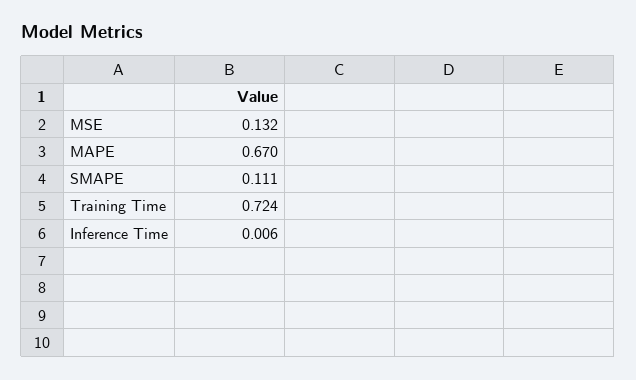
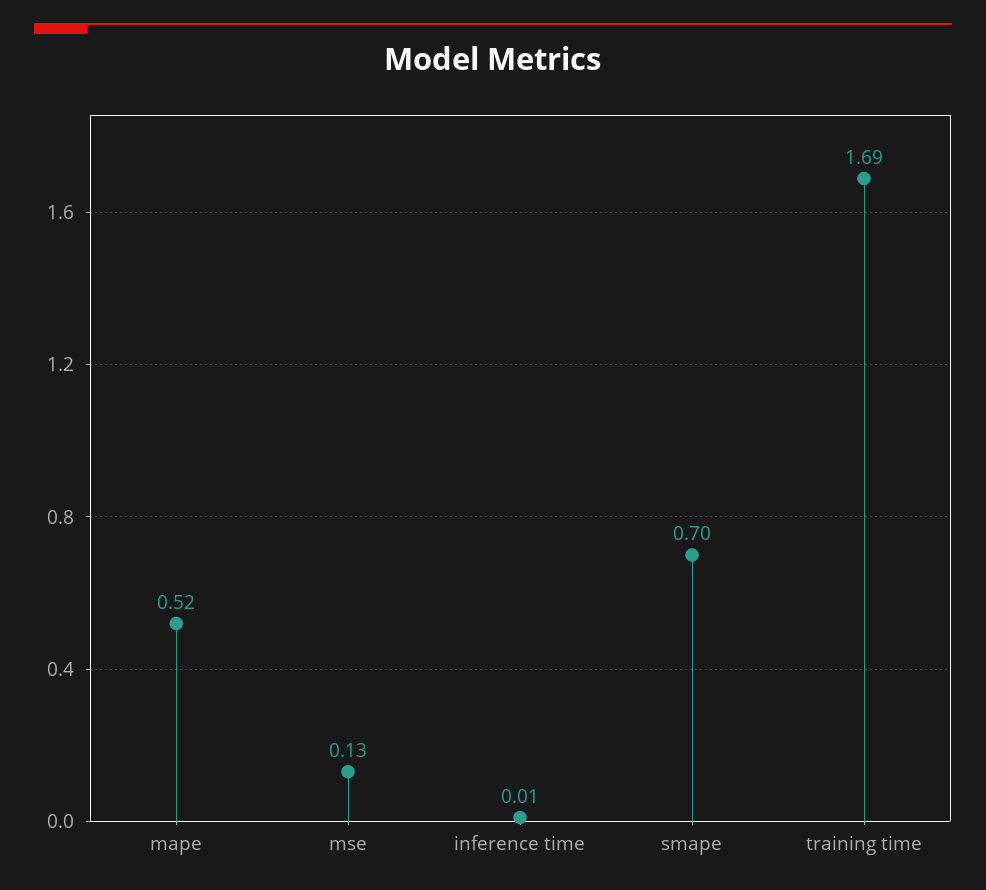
  {
    "MSE": 0.132,
-   "MAPE": 0.67,
+   "MAPE": 0.52,
-   "SMAPE": 0.111,
+   "SMAPE": 0.7,
-   "Training Time": 0.724,
+   "Training Time": 1.69,
    "Inference Time": 0.006
  }

